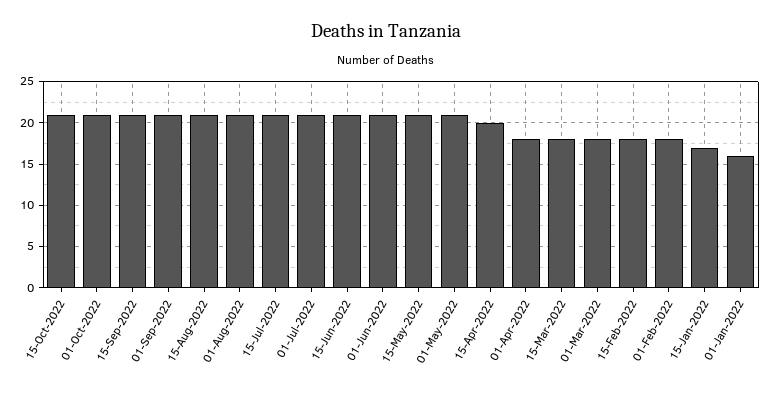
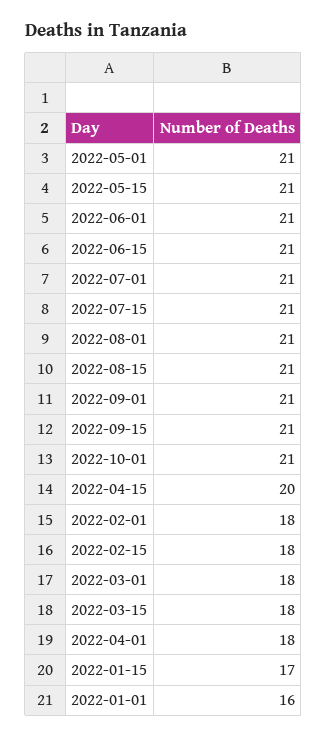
  {
-   "15-Oct-2022": 21,
    "01-Oct-2022": 21,
    "15-Sep-2022": 21,
    "01-Sep-2022": 21,
    "15-Aug-2022": 21,
    "01-Aug-2022": 21,
    "15-Jul-2022": 21,
    "01-Jul-2022": 21,
    "15-Jun-2022": 21,
    "01-Jun-2022": 21,
    "15-May-2022": 21,
    "01-May-2022": 21,
    "15-Apr-2022": 20,
    "01-Apr-2022": 18,
    "15-Mar-2022": 18,
    "01-Mar-2022": 18,
    "15-Feb-2022": 18,
    "01-Feb-2022": 18,
    "15-Jan-2022": 17,
    "01-Jan-2022": 16
  }

